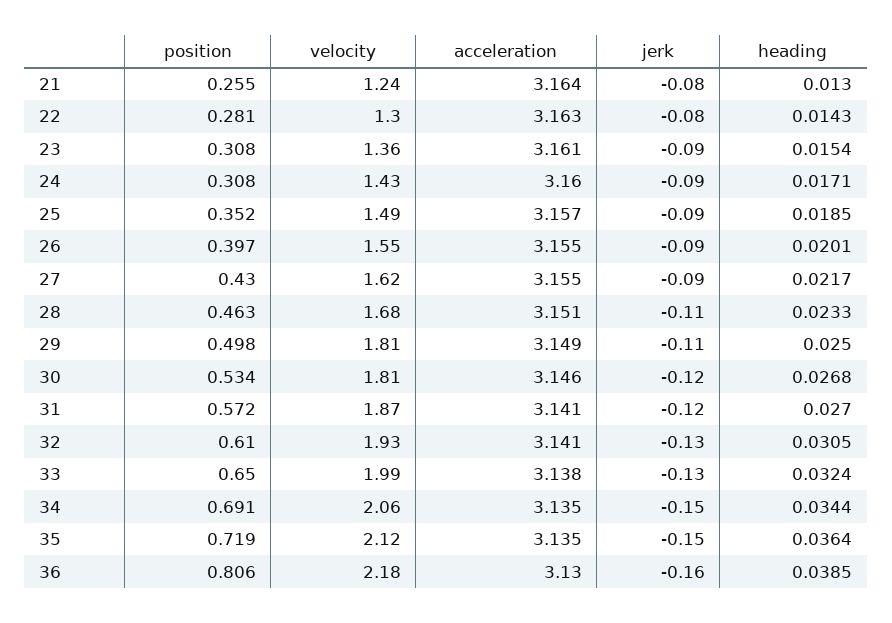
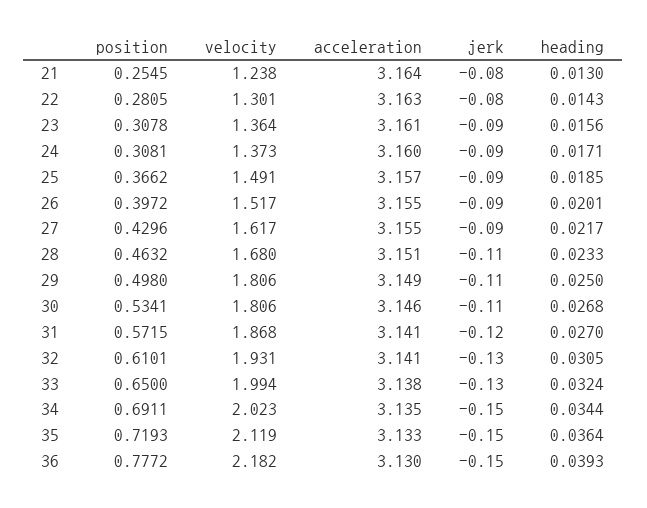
  {
    "position": {
      "21": 0.2545,
      "22": 0.2805,
      "23": 0.3078,
      "24": 0.3081,
-     "25": 0.352,
+     "25": 0.3662,
      "26": 0.3972,
      "27": 0.4296,
      "28": 0.4632,
      "29": 0.498,
      "30": 0.5341,
      "31": 0.5715,
      "32": 0.6101,
      "33": 0.65,
      "34": 0.6911,
      "35": 0.7193,
-     "36": 0.806
+     "36": 0.7772
    },
    "velocity": {
      "21": 1.238,
      "22": 1.301,
      "23": 1.364,
-     "24": 1.43,
+     "24": 1.373,
      "25": 1.491,
-     "26": 1.55,
+     "26": 1.517,
      "27": 1.617,
      "28": 1.68,
      "29": 1.806,
      "30": 1.806,
      "31": 1.868,
      "32": 1.931,
      "33": 1.994,
-     "34": 2.06,
+     "34": 2.023,
      "35": 2.119,
      "36": 2.182
    },
    "acceleration": {
      "21": 3.164,
      "22": 3.163,
      "23": 3.161,
      "24": 3.16,
      "25": 3.157,
      "26": 3.155,
      "27": 3.155,
      "28": 3.151,
      "29": 3.149,
      "30": 3.146,
      "31": 3.141,
      "32": 3.141,
      "33": 3.138,
      "34": 3.135,
-     "35": 3.135,
+     "35": 3.133,
      "36": 3.13
    },
    "jerk": {
      "21": -0.08,
      "22": -0.08,
      "23": -0.09,
      "24": -0.09,
      "25": -0.09,
      "26": -0.09,
      "27": -0.09,
      "28": -0.11,
      "29": -0.11,
-     "30": -0.12,
+     "30": -0.11,
      "31": -0.12,
      "32": -0.13,
      "33": -0.13,
      "34": -0.15,
      "35": -0.15,
-     "36": -0.16
+     "36": -0.15
    },
    "heading": {
      "21": 0.013,
      "22": 0.0143,
-     "23": 0.0154,
+     "23": 0.0156,
      "24": 0.0171,
      "25": 0.0185,
      "26": 0.0201,
      "27": 0.0217,
      "28": 0.0233,
      "29": 0.025,
      "30": 0.0268,
      "31": 0.027,
      "32": 0.0305,
      "33": 0.0324,
      "34": 0.0344,
      "35": 0.0364,
-     "36": 0.0385
+     "36": 0.0393
    }
  }

